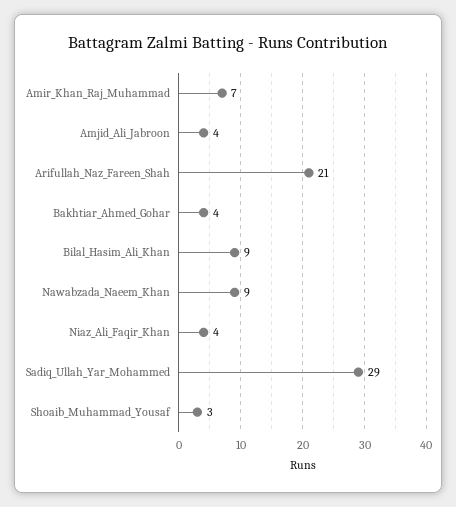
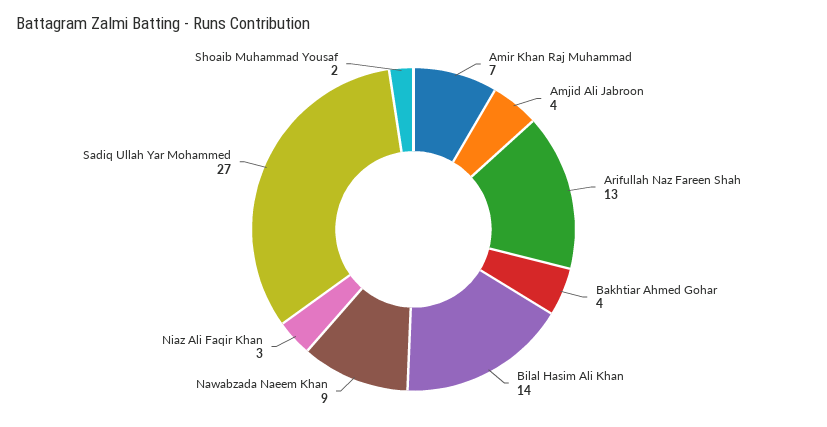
  {
    "Amir_Khan_Raj_Muhammad": 7,
    "Amjid_Ali_Jabroon": 4,
-   "Arifullah_Naz_Fareen_Shah": 21,
+   "Arifullah_Naz_Fareen_Shah": 13,
    "Bakhtiar_Ahmed_Gohar": 4,
-   "Bilal_Hasim_Ali_Khan": 9,
+   "Bilal_Hasim_Ali_Khan": 14,
    "Nawabzada_Naeem_Khan": 9,
-   "Niaz_Ali_Faqir_Khan": 4,
+   "Niaz_Ali_Faqir_Khan": 3,
-   "Sadiq_Ullah_Yar_Mohammed": 29,
+   "Sadiq_Ullah_Yar_Mohammed": 27,
-   "Shoaib_Muhammad_Yousaf": 3
+   "Shoaib_Muhammad_Yousaf": 2
  }

